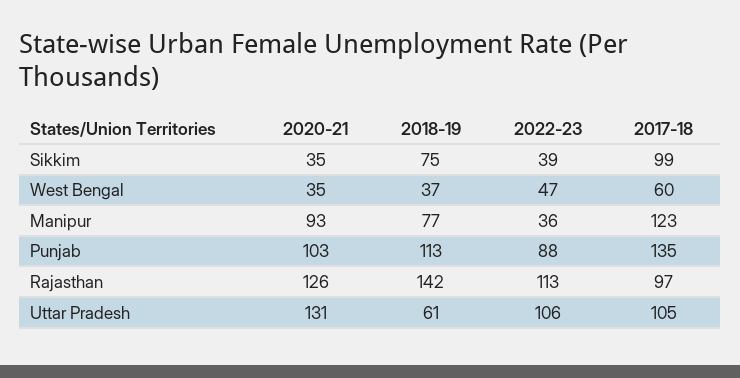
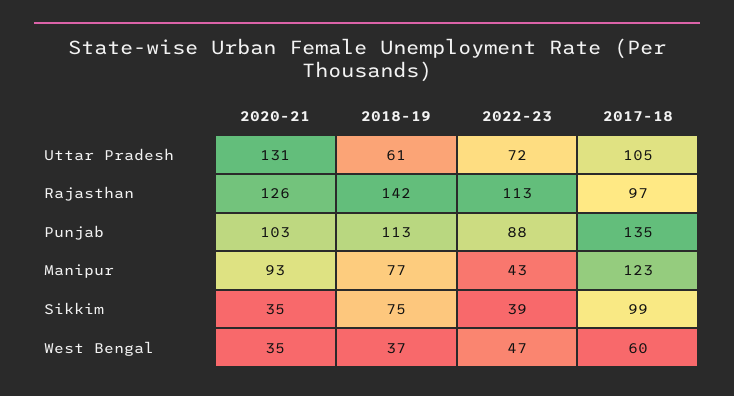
  {
    "2020-21": {
      "Sikkim": 35,
      "West Bengal": 35,
      "Manipur": 93,
      "Punjab": 103,
      "Rajasthan": 126,
      "Uttar Pradesh": 131
    },
    "2018-19": {
      "Sikkim": 75,
      "West Bengal": 37,
      "Manipur": 77,
      "Punjab": 113,
      "Rajasthan": 142,
      "Uttar Pradesh": 61
    },
    "2022-23": {
      "Sikkim": 39,
      "West Bengal": 47,
-     "Manipur": 36,
+     "Manipur": 43,
      "Punjab": 88,
      "Rajasthan": 113,
-     "Uttar Pradesh": 106
+     "Uttar Pradesh": 72
    },
    "2017-18": {
      "Sikkim": 99,
      "West Bengal": 60,
      "Manipur": 123,
      "Punjab": 135,
      "Rajasthan": 97,
      "Uttar Pradesh": 105
    }
  }

